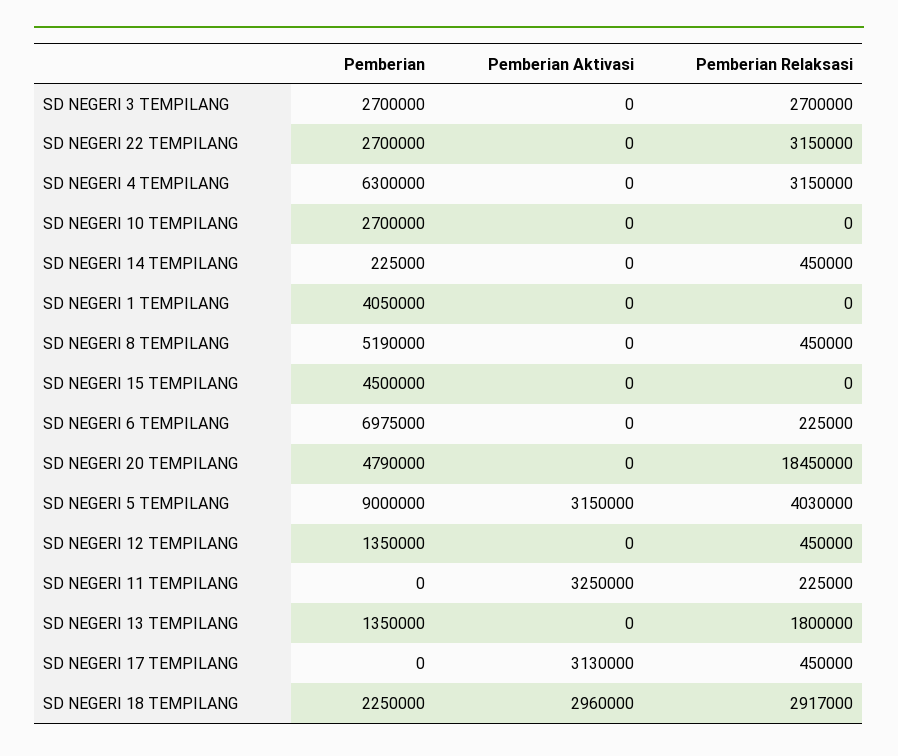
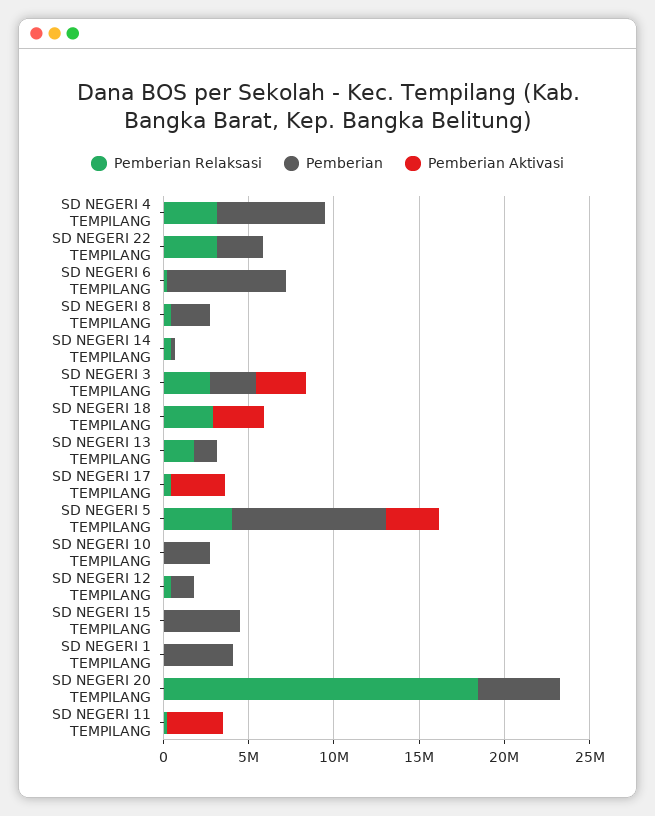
  {
    "Pemberian": {
      "SD NEGERI 3 TEMPILANG": 2700000,
      "SD NEGERI 22 TEMPILANG": 2700000,
      "SD NEGERI 4 TEMPILANG": 6300000,
      "SD NEGERI 10 TEMPILANG": 2700000,
      "SD NEGERI 14 TEMPILANG": 225000,
      "SD NEGERI 1 TEMPILANG": 4050000,
-     "SD NEGERI 8 TEMPILANG": 5190000,
+     "SD NEGERI 8 TEMPILANG": 2000000,
      "SD NEGERI 15 TEMPILANG": 4500000,
      "SD NEGERI 6 TEMPILANG": 6975000,
      "SD NEGERI 20 TEMPILANG": 4790000,
      "SD NEGERI 5 TEMPILANG": 9000000,
      "SD NEGERI 12 TEMPILANG": 1350000,
      "SD NEGERI 11 TEMPILANG": 0,
      "SD NEGERI 13 TEMPILANG": 1350000,
      "SD NEGERI 17 TEMPILANG": 0,
-     "SD NEGERI 18 TEMPILANG": 2250000
+     "SD NEGERI 18 TEMPILANG": 0
    },
    "Pemberian Aktivasi": {
-     "SD NEGERI 3 TEMPILANG": 0,
+     "SD NEGERI 3 TEMPILANG": 3000000,
      "SD NEGERI 22 TEMPILANG": 0,
      "SD NEGERI 4 TEMPILANG": 0,
      "SD NEGERI 10 TEMPILANG": 0,
      "SD NEGERI 14 TEMPILANG": 0,
      "SD NEGERI 1 TEMPILANG": 0,
      "SD NEGERI 8 TEMPILANG": 0,
      "SD NEGERI 15 TEMPILANG": 0,
      "SD NEGERI 6 TEMPILANG": 0,
      "SD NEGERI 20 TEMPILANG": 0,
      "SD NEGERI 5 TEMPILANG": 3150000,
      "SD NEGERI 12 TEMPILANG": 0,
      "SD NEGERI 11 TEMPILANG": 3250000,
      "SD NEGERI 13 TEMPILANG": 0,
      "SD NEGERI 17 TEMPILANG": 3130000,
      "SD NEGERI 18 TEMPILANG": 2960000
    },
    "Pemberian Relaksasi": {
      "SD NEGERI 3 TEMPILANG": 2700000,
      "SD NEGERI 22 TEMPILANG": 3150000,
      "SD NEGERI 4 TEMPILANG": 3150000,
      "SD NEGERI 10 TEMPILANG": 0,
      "SD NEGERI 14 TEMPILANG": 450000,
      "SD NEGERI 1 TEMPILANG": 0,
      "SD NEGERI 8 TEMPILANG": 450000,
      "SD NEGERI 15 TEMPILANG": 0,
      "SD NEGERI 6 TEMPILANG": 225000,
      "SD NEGERI 20 TEMPILANG": 18450000,
      "SD NEGERI 5 TEMPILANG": 4030000,
      "SD NEGERI 12 TEMPILANG": 450000,
      "SD NEGERI 11 TEMPILANG": 225000,
      "SD NEGERI 13 TEMPILANG": 1800000,
      "SD NEGERI 17 TEMPILANG": 450000,
      "SD NEGERI 18 TEMPILANG": 2917000
    }
  }

